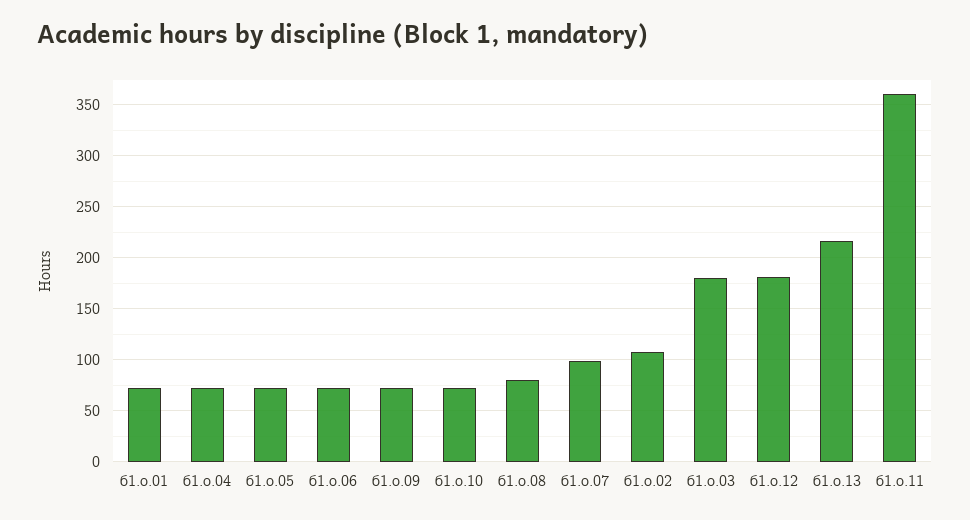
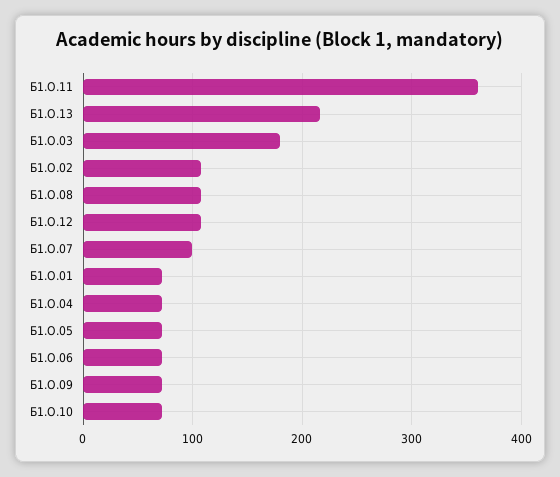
  {
    "б1.о.01": 70,
    "б1.о.04": 70,
    "б1.о.05": 70,
    "б1.о.06": 70,
    "б1.о.09": 70,
    "б1.о.10": 70,
-   "б1.о.08": 80,
+   "б1.о.08": 110,
    "б1.о.07": 100,
    "б1.о.02": 110,
    "б1.о.03": 180,
-   "б1.о.12": 180,
+   "б1.о.12": 110,
    "б1.о.13": 220,
    "б1.о.11": 360
  }

